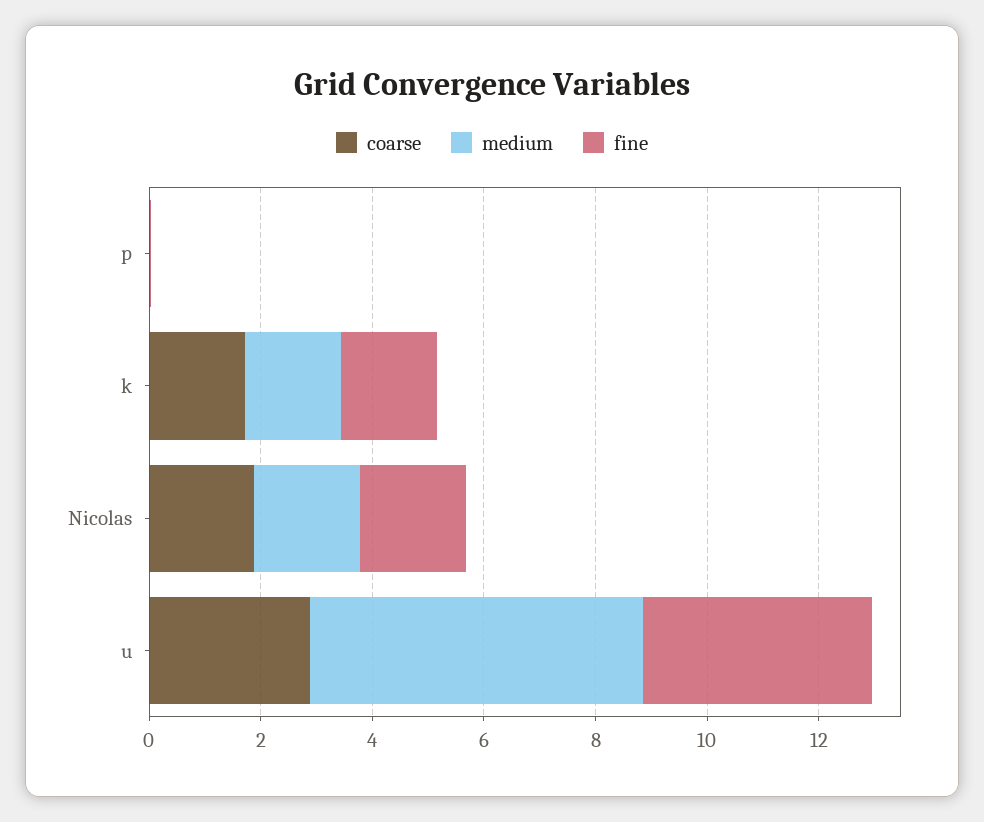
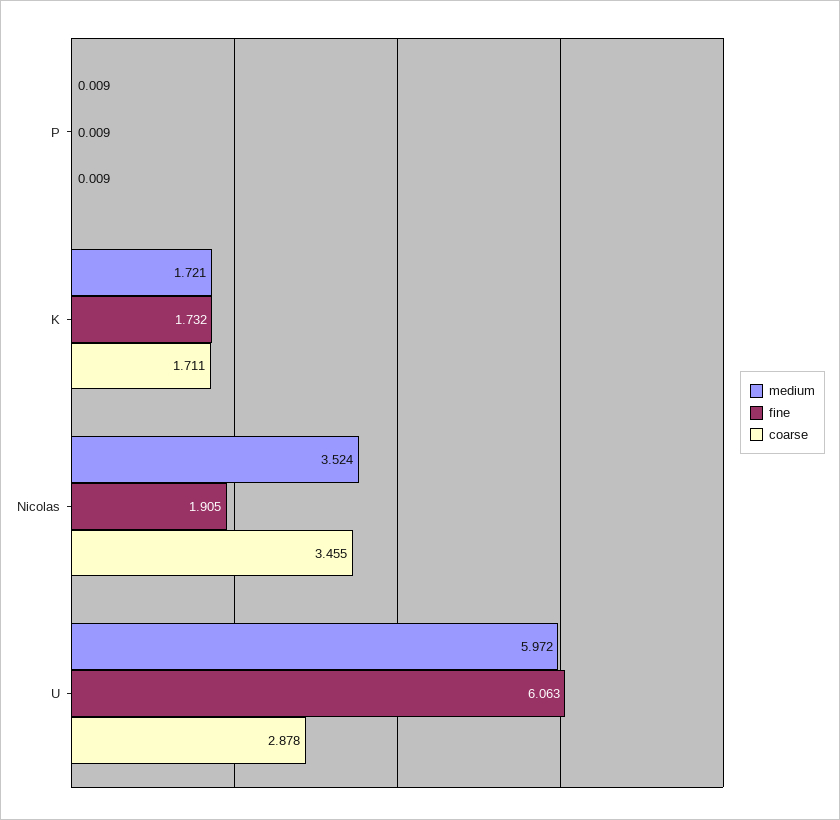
  {
    "coarse": {
      "p": 0.009,
      "k": 1.711,
-     "Nicolas": 2,
+     "Nicolas": 3.455,
      "u": 2.878
    },
    "medium": {
      "p": 0.009,
      "k": 1.721,
-     "Nicolas": 2,
+     "Nicolas": 3.524,
      "u": 5.972
    },
    "fine": {
      "p": 0.009,
      "k": 1.732,
      "Nicolas": 1.905,
-     "u": 4
+     "u": 6.063
    }
  }

